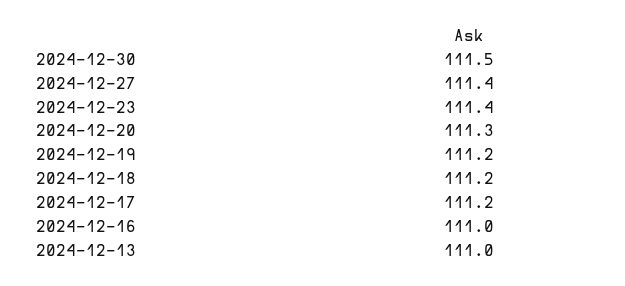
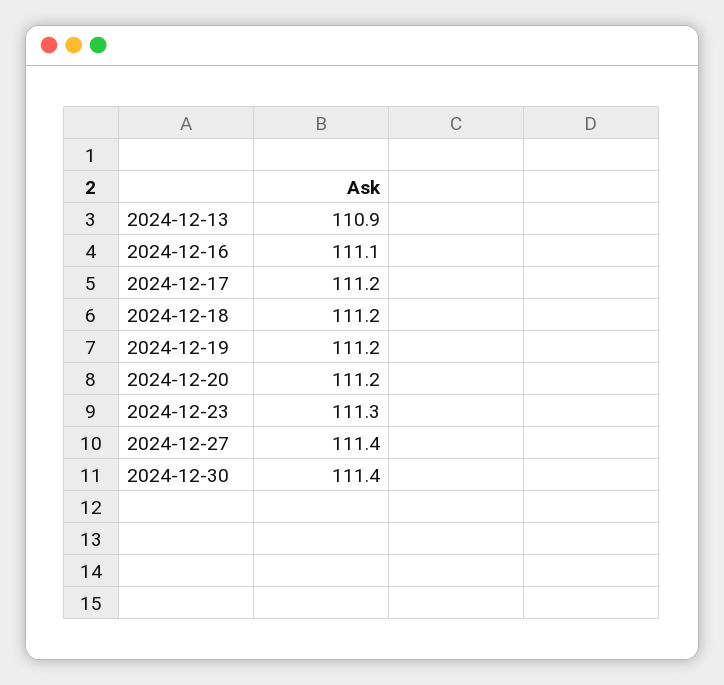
  {
-   "2024-12-30": 111.5,
+   "2024-12-30": 111.4,
    "2024-12-27": 111.4,
-   "2024-12-23": 111.4,
+   "2024-12-23": 111.3,
-   "2024-12-20": 111.3,
+   "2024-12-20": 111.2,
    "2024-12-19": 111.2,
    "2024-12-18": 111.2,
    "2024-12-17": 111.2,
-   "2024-12-16": 111,
+   "2024-12-16": 111.1,
-   "2024-12-13": 111
+   "2024-12-13": 110.9
  }

